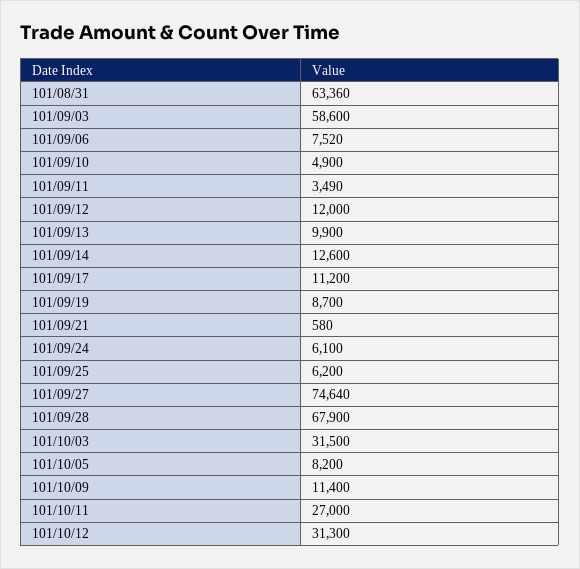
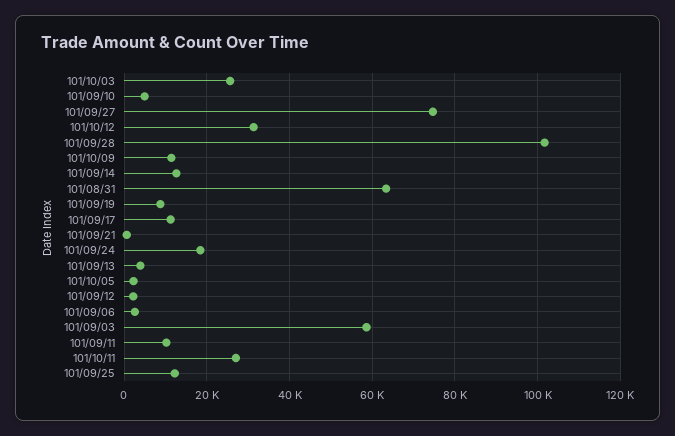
  {
    "101/08/31": 63360,
    "101/09/03": 58600,
-   "101/09/06": 7520,
+   "101/09/06": 2000,
    "101/09/10": 4900,
-   "101/09/11": 3490,
+   "101/09/11": 10000,
-   "101/09/12": 12000,
+   "101/09/12": 2000,
-   "101/09/13": 9900,
+   "101/09/13": 4000,
    "101/09/14": 12600,
    "101/09/17": 11200,
    "101/09/19": 8700,
    "101/09/21": 580,
-   "101/09/24": 6100,
+   "101/09/24": 18000,
-   "101/09/25": 6200,
+   "101/09/25": 12000,
    "101/09/27": 74640,
-   "101/09/28": 67900,
+   "101/09/28": 102000,
-   "101/10/03": 31500,
+   "101/10/03": 26000,
-   "101/10/05": 8200,
+   "101/10/05": 2000,
    "101/10/09": 11400,
    "101/10/11": 27000,
    "101/10/12": 31300
  }

